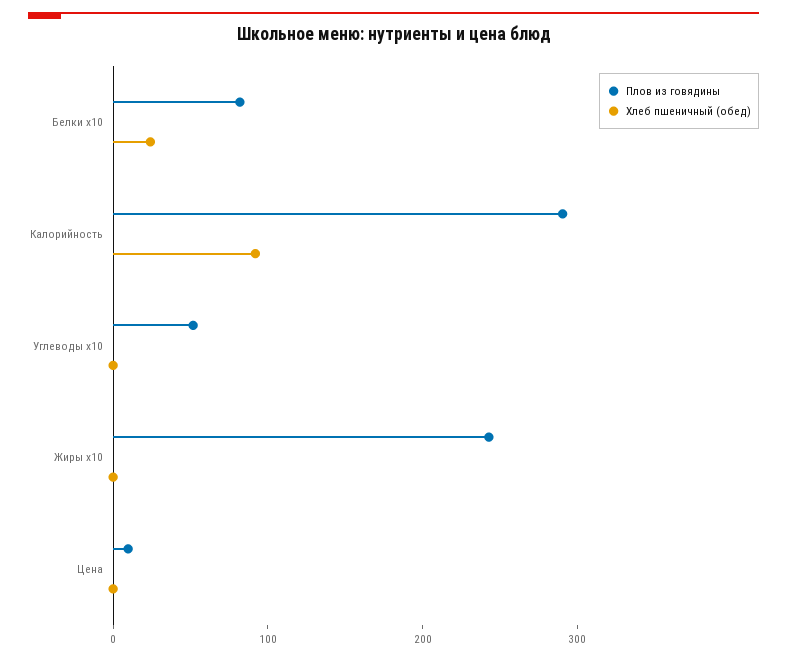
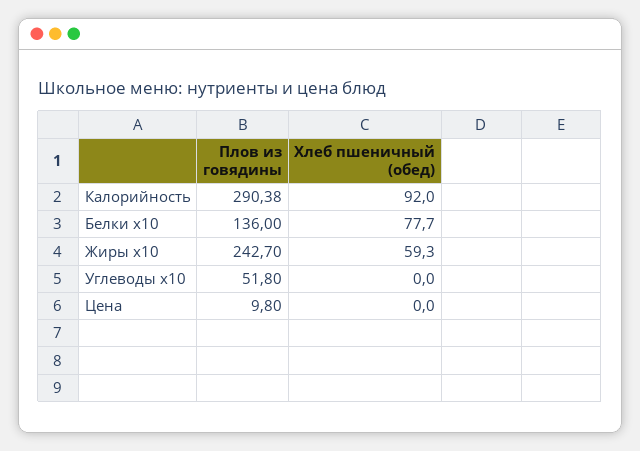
  {
    "Плов из говядины": {
-     "Белки x10": 80,
+     "Белки x10": 136,
      "Калорийность": 290.38,
      "Углеводы x10": 51.8,
      "Жиры x10": 242.7,
      "Цена": 9.8
    },
    "Хлеб пшеничный (обед)": {
-     "Белки x10": 20,
+     "Белки x10": 77.7,
      "Калорийность": 92,
      "Углеводы x10": 0,
-     "Жиры x10": 0,
+     "Жиры x10": 59.3,
      "Цена": 0
    }
  }

